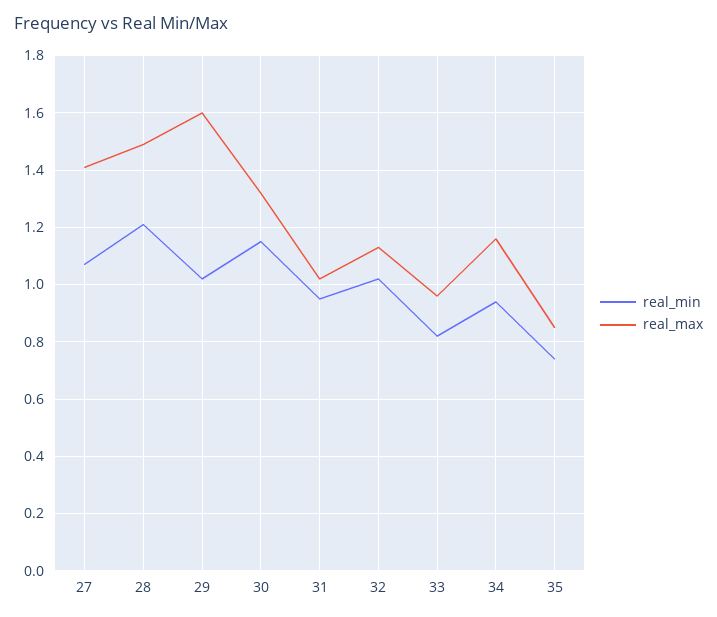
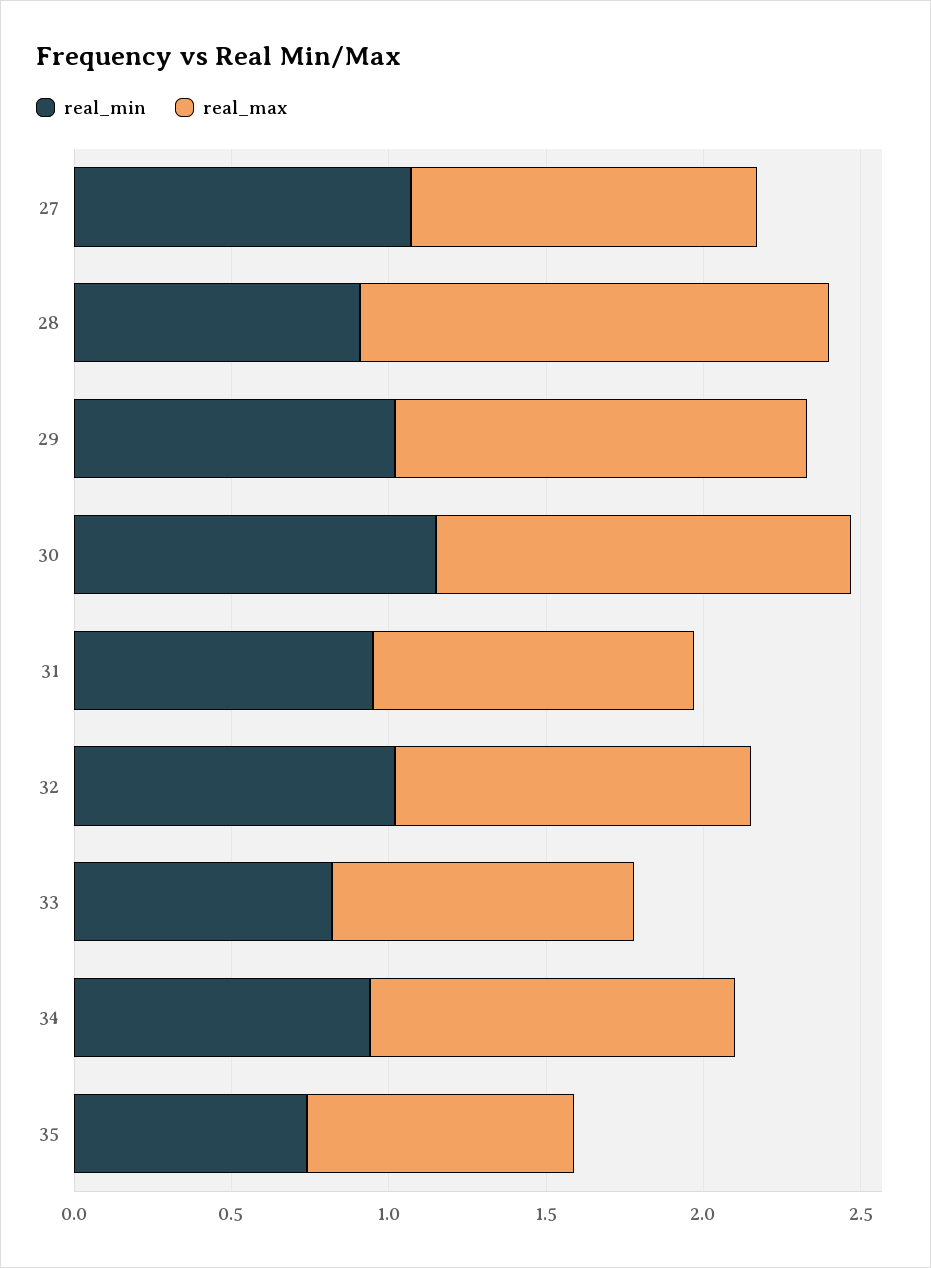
  {
    "real_min": {
      "27": 1.05,
-     "28": 1.2,
+     "28": 0.9,
      "29": 1,
      "30": 1.15,
      "31": 0.95,
      "32": 1,
      "33": 0.8,
      "34": 0.95,
      "35": 0.75
    },
    "real_max": {
-     "27": 1.4,
+     "27": 1.1,
      "28": 1.5,
-     "29": 1.6,
+     "29": 1.3,
      "30": 1.3,
      "31": 1,
      "32": 1.15,
      "33": 0.95,
      "34": 1.15,
      "35": 0.85
    }
  }

